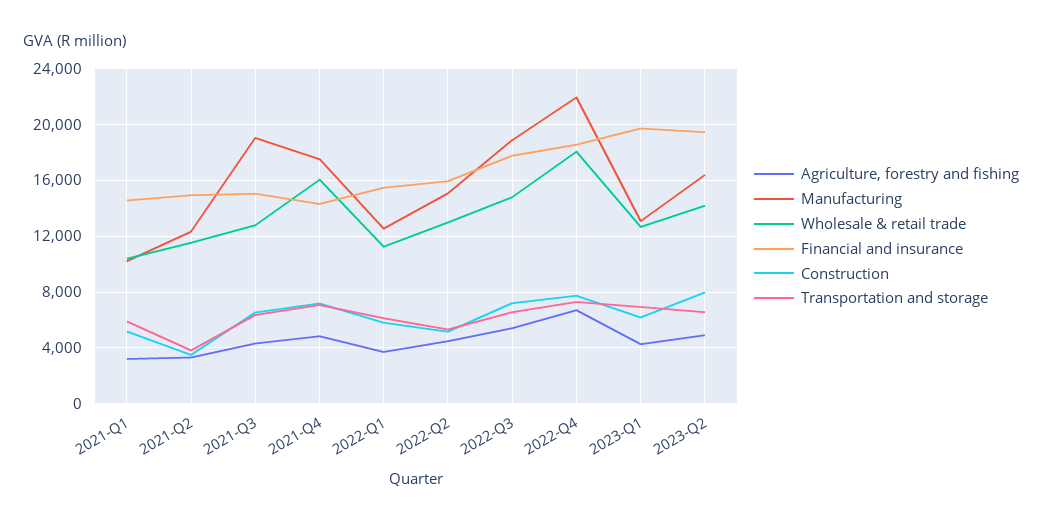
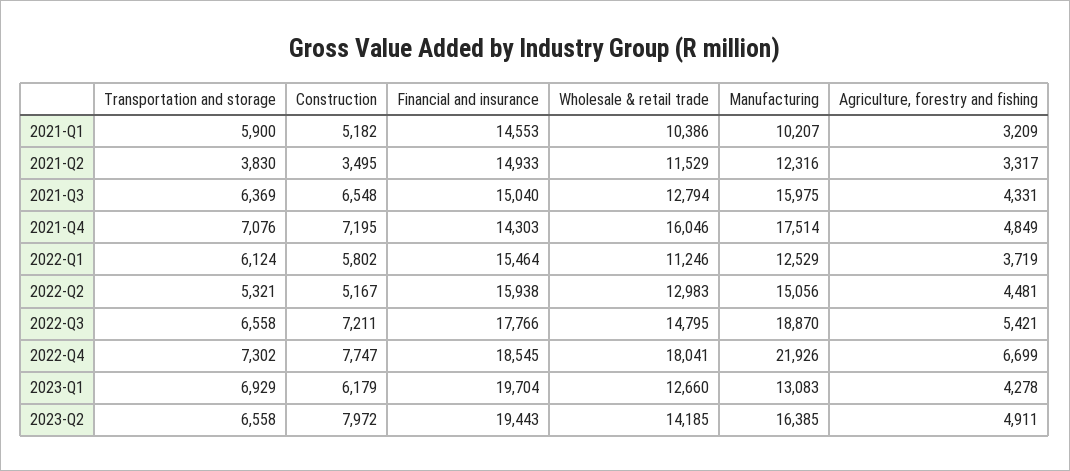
  {
    "Agriculture, forestry and fishing": {
      "2021-Q1": 3209,
      "2021-Q2": 3317,
      "2021-Q3": 4331,
      "2021-Q4": 4849,
      "2022-Q1": 3719,
      "2022-Q2": 4481,
      "2022-Q3": 5421,
      "2022-Q4": 6699,
      "2023-Q1": 4278,
      "2023-Q2": 4911
    },
    "Manufacturing": {
      "2021-Q1": 10207,
      "2021-Q2": 12316,
-     "2021-Q3": 19000,
+     "2021-Q3": 15975,
      "2021-Q4": 17514,
      "2022-Q1": 12529,
      "2022-Q2": 15056,
      "2022-Q3": 18870,
      "2022-Q4": 21926,
      "2023-Q1": 13083,
      "2023-Q2": 16385
    },
    "Wholesale & retail trade": {
      "2021-Q1": 10386,
      "2021-Q2": 11529,
      "2021-Q3": 12794,
      "2021-Q4": 16046,
      "2022-Q1": 11246,
      "2022-Q2": 12983,
      "2022-Q3": 14795,
      "2022-Q4": 18041,
      "2023-Q1": 12660,
      "2023-Q2": 14185
    },
    "Financial and insurance": {
      "2021-Q1": 14553,
      "2021-Q2": 14933,
      "2021-Q3": 15040,
      "2021-Q4": 14303,
      "2022-Q1": 15464,
      "2022-Q2": 15938,
      "2022-Q3": 17766,
      "2022-Q4": 18545,
      "2023-Q1": 19704,
      "2023-Q2": 19443
    },
    "Construction": {
      "2021-Q1": 5182,
      "2021-Q2": 3495,
      "2021-Q3": 6548,
      "2021-Q4": 7195,
      "2022-Q1": 5802,
      "2022-Q2": 5167,
      "2022-Q3": 7211,
      "2022-Q4": 7747,
      "2023-Q1": 6179,
      "2023-Q2": 7972
    },
    "Transportation and storage": {
      "2021-Q1": 5900,
      "2021-Q2": 3830,
      "2021-Q3": 6369,
      "2021-Q4": 7076,
      "2022-Q1": 6124,
      "2022-Q2": 5321,
      "2022-Q3": 6558,
      "2022-Q4": 7302,
      "2023-Q1": 6929,
      "2023-Q2": 6558
    }
  }

